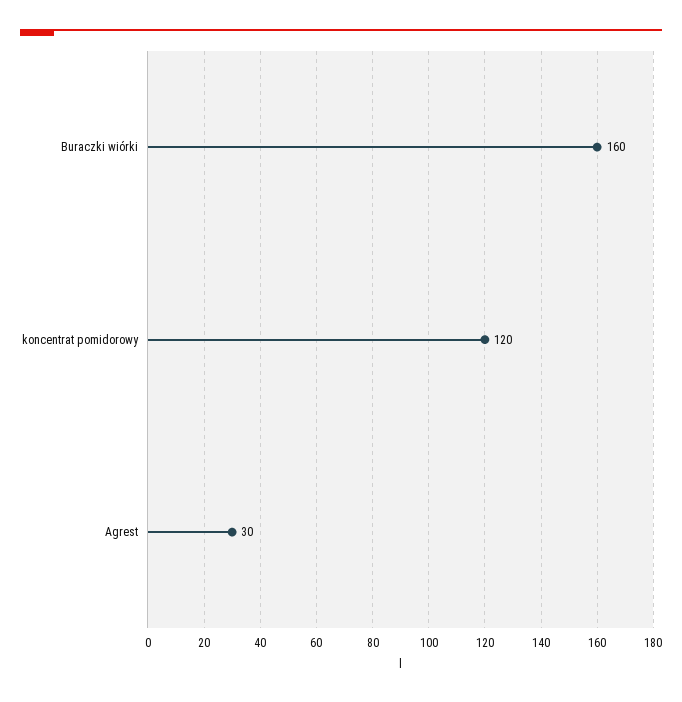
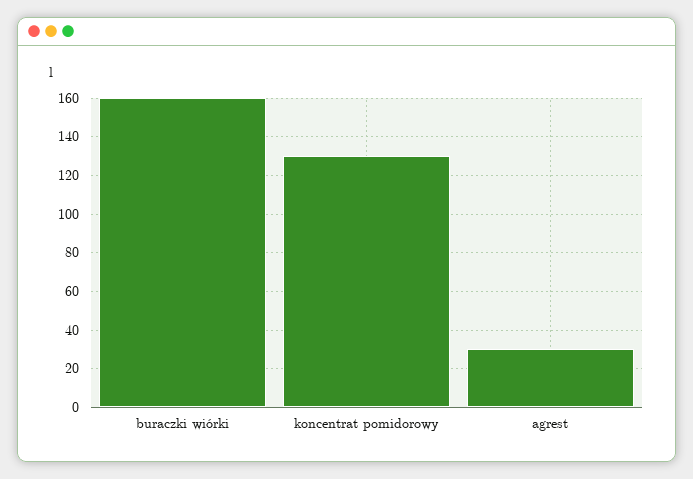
  {
    "Buraczki wiórki": 160,
-   "koncentrat pomidorowy": 120,
+   "koncentrat pomidorowy": 130,
    "Agrest": 30
  }

